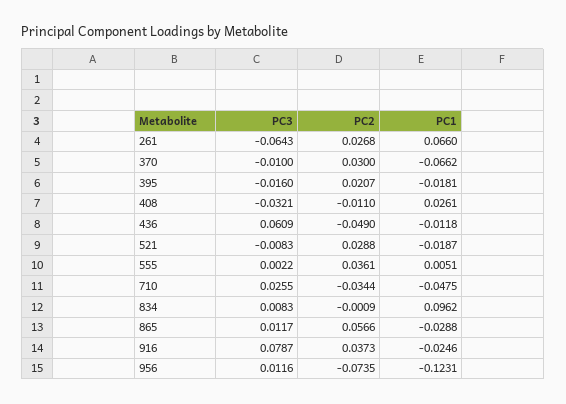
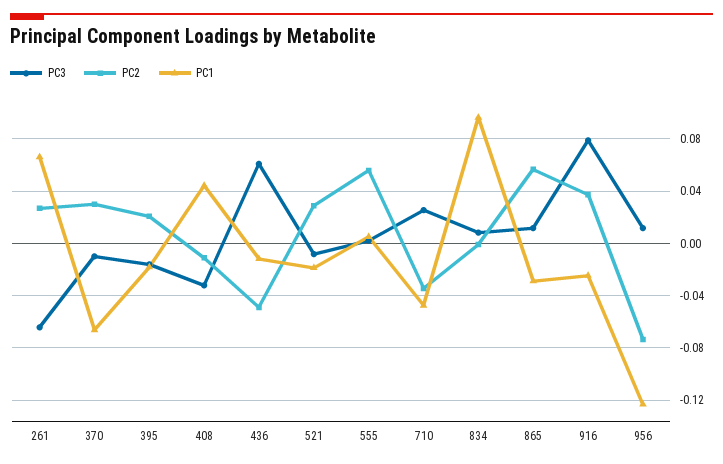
  {
    "PC3": {
      "261": -0.0643,
      "370": -0.01,
      "395": -0.016,
      "408": -0.0321,
      "436": 0.0609,
      "521": -0.0083,
      "555": 0.0022,
      "710": 0.0255,
      "834": 0.0083,
      "865": 0.0117,
      "916": 0.0787,
      "956": 0.0116
    },
    "PC2": {
      "261": 0.0268,
      "370": 0.03,
      "395": 0.0207,
      "408": -0.011,
      "436": -0.049,
      "521": 0.0288,
-     "555": 0.0361,
+     "555": 0.055,
      "710": -0.0344,
      "834": -0.0009,
      "865": 0.0566,
      "916": 0.0373,
      "956": -0.0735
    },
    "PC1": {
      "261": 0.066,
      "370": -0.0662,
      "395": -0.0181,
-     "408": 0.0261,
+     "408": 0.045,
      "436": -0.0118,
      "521": -0.0187,
      "555": 0.0051,
      "710": -0.0475,
      "834": 0.0962,
      "865": -0.0288,
      "916": -0.0246,
      "956": -0.1231
    }
  }

